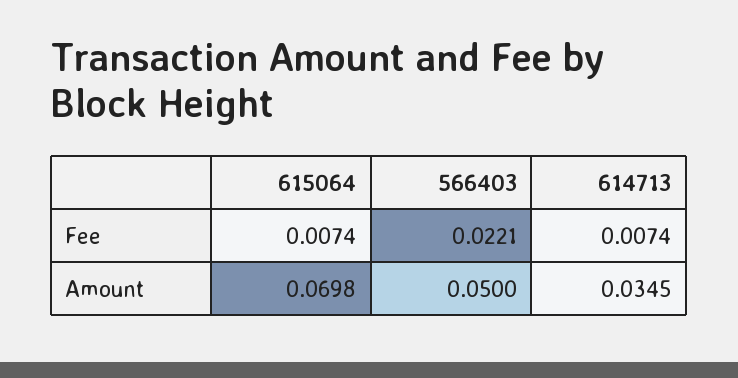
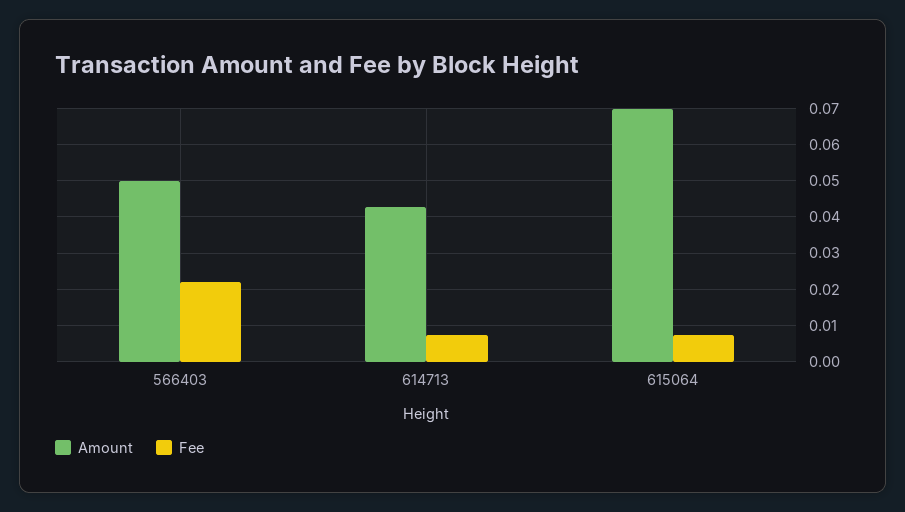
  {
    "Fee": {
      "615064": 0.0074,
      "566403": 0.0221,
      "614713": 0.0074
    },
    "Amount": {
      "615064": 0.0698,
      "566403": 0.05,
-     "614713": 0.0345
+     "614713": 0.042
    }
  }

